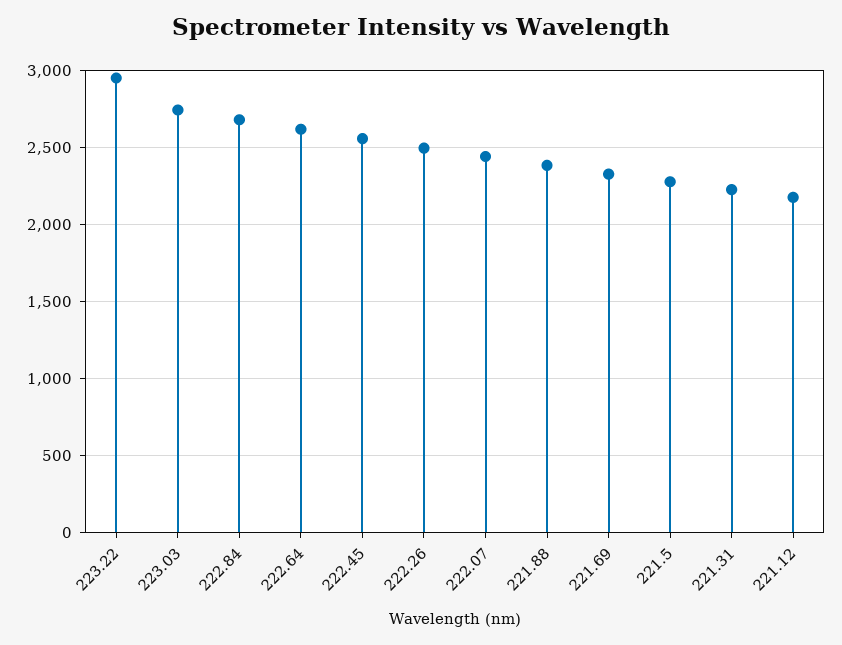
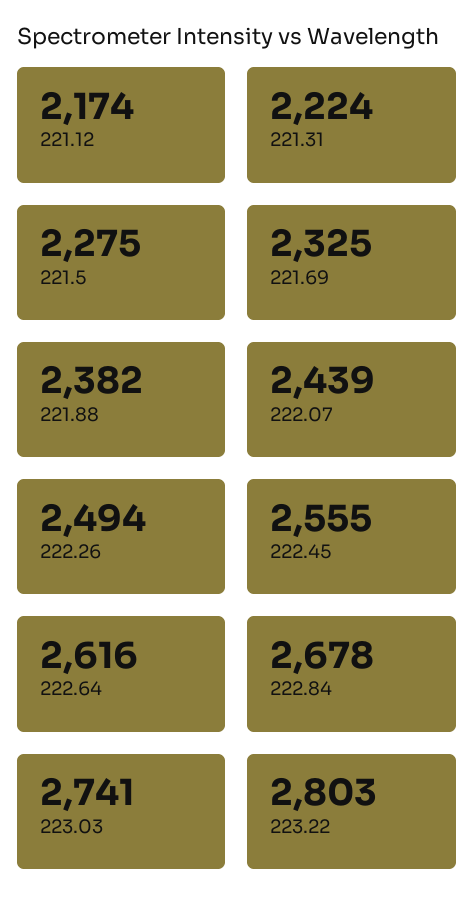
  {
-   "223.22": 2950,
+   "223.22": 2803,
    "223.03": 2741,
    "222.84": 2678,
    "222.64": 2616,
    "222.45": 2555,
    "222.26": 2494,
    "222.07": 2439,
    "221.88": 2382,
    "221.69": 2325,
    "221.5": 2275,
    "221.31": 2224,
    "221.12": 2174
  }

